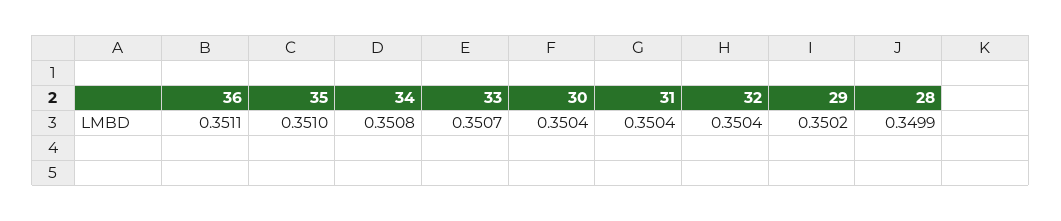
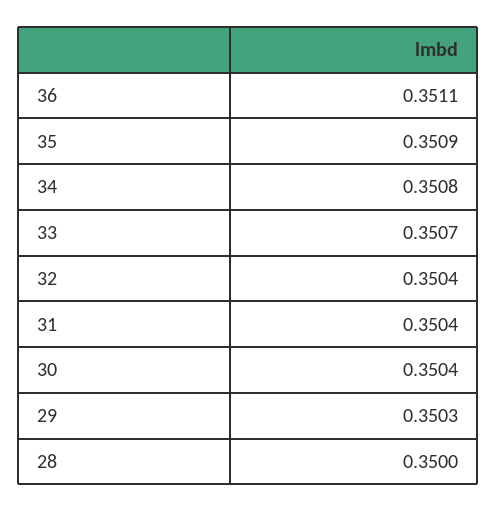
  {
    "36": 0.3511,
-   "35": 0.351,
+   "35": 0.3509,
    "34": 0.3508,
    "33": 0.3507,
    "30": 0.3504,
    "31": 0.3504,
    "32": 0.3504,
-   "29": 0.3502,
+   "29": 0.3503,
-   "28": 0.3499
+   "28": 0.35
  }

